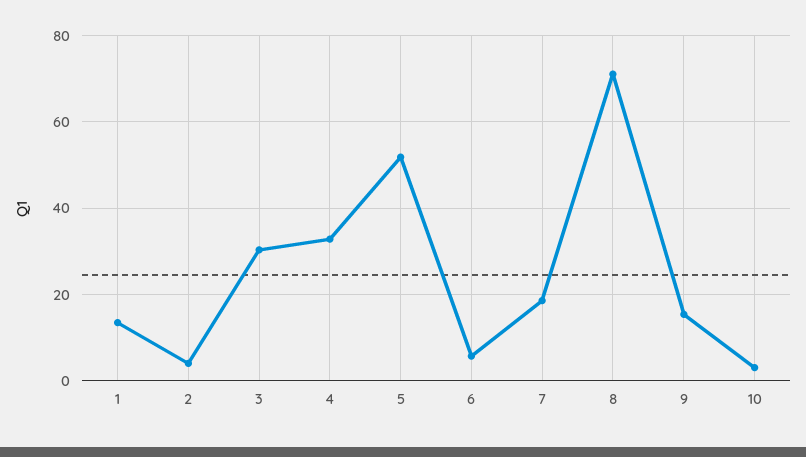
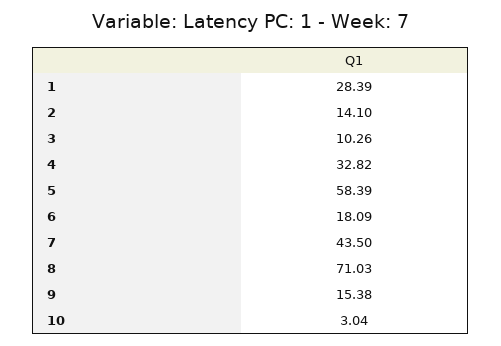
  {
-   "1": 14,
+   "1": 28.39,
-   "2": 4,
+   "2": 14.1,
-   "3": 30,
+   "3": 10.26,
    "4": 32.82,
-   "5": 52,
+   "5": 58.39,
-   "6": 6,
+   "6": 18.09,
-   "7": 18,
+   "7": 43.5,
    "8": 71.03,
    "9": 15.38,
    "10": 3.04
  }

